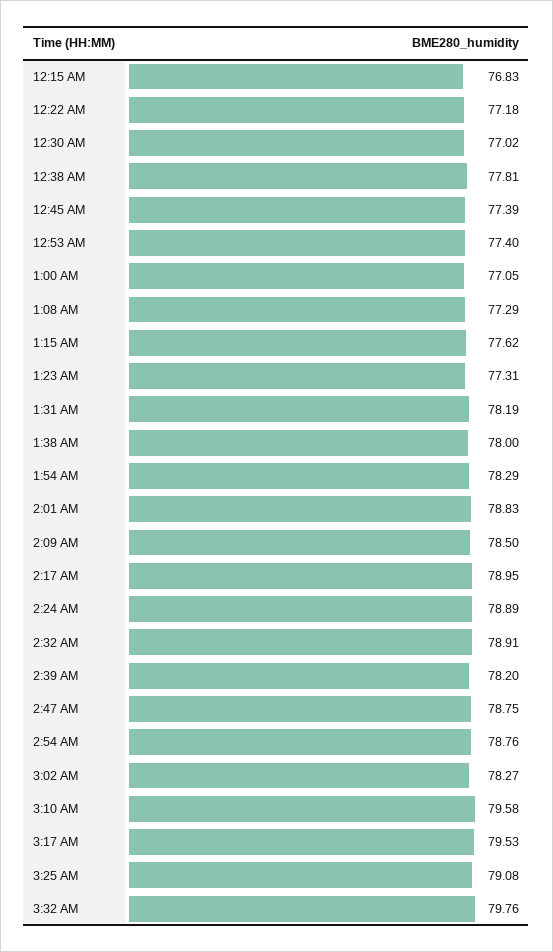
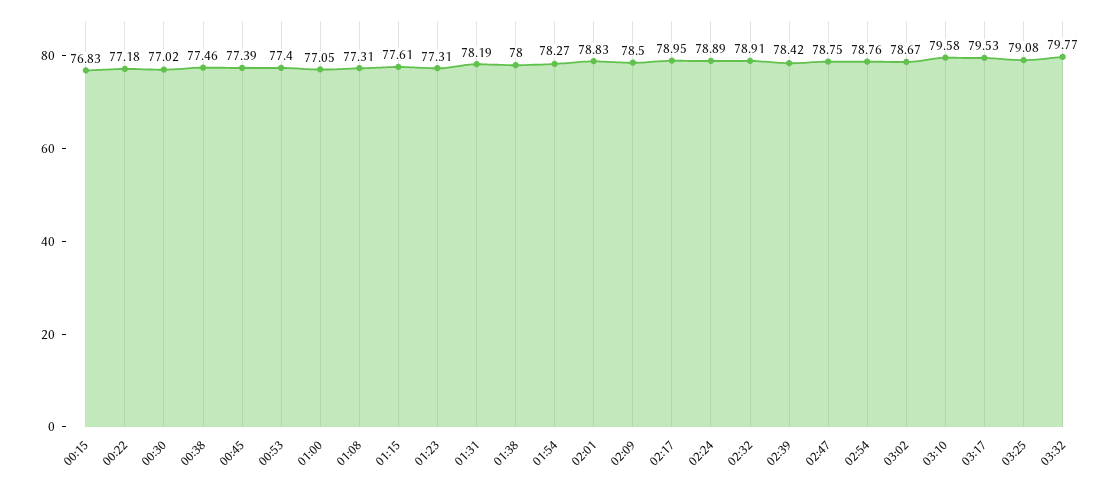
  {
    "12:15 AM": 76.83,
    "12:22 AM": 77.18,
    "12:30 AM": 77.02,
-   "12:38 AM": 77.81,
+   "12:38 AM": 77.46,
    "12:45 AM": 77.39,
    "12:53 AM": 77.4,
    "1:00 AM": 77.05,
-   "1:08 AM": 77.29,
+   "1:08 AM": 77.31,
-   "1:15 AM": 77.62,
+   "1:15 AM": 77.61,
    "1:23 AM": 77.31,
    "1:31 AM": 78.19,
    "1:38 AM": 78,
-   "1:54 AM": 78.29,
+   "1:54 AM": 78.27,
    "2:01 AM": 78.83,
    "2:09 AM": 78.5,
    "2:17 AM": 78.95,
    "2:24 AM": 78.89,
    "2:32 AM": 78.91,
-   "2:39 AM": 78.2,
+   "2:39 AM": 78.42,
    "2:47 AM": 78.75,
    "2:54 AM": 78.76,
-   "3:02 AM": 78.27,
+   "3:02 AM": 78.67,
    "3:10 AM": 79.58,
    "3:17 AM": 79.53,
    "3:25 AM": 79.08,
-   "3:32 AM": 79.76
+   "3:32 AM": 79.77
  }

